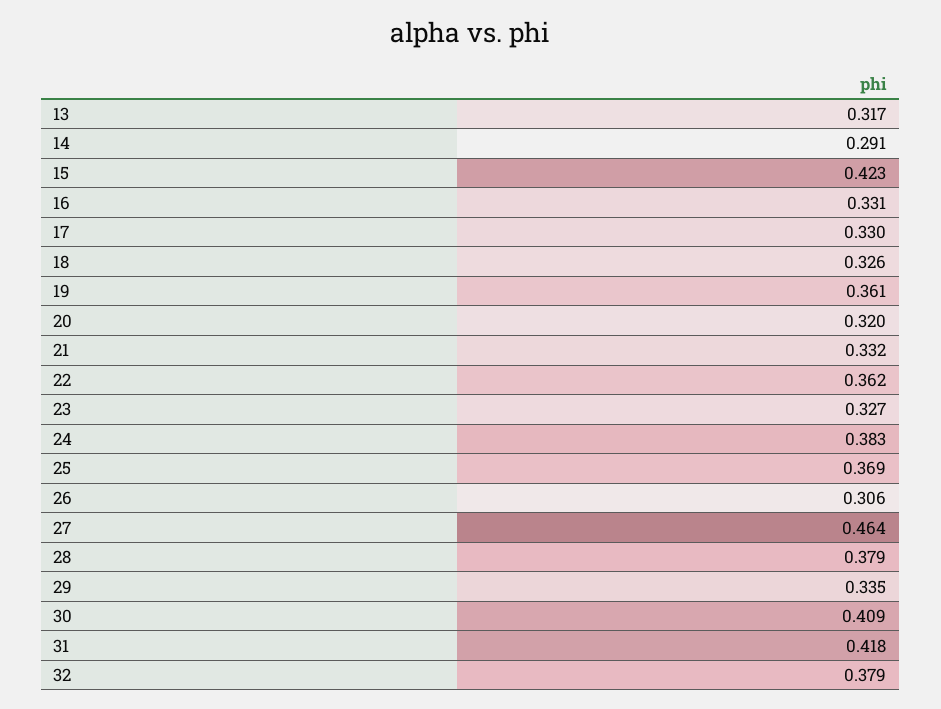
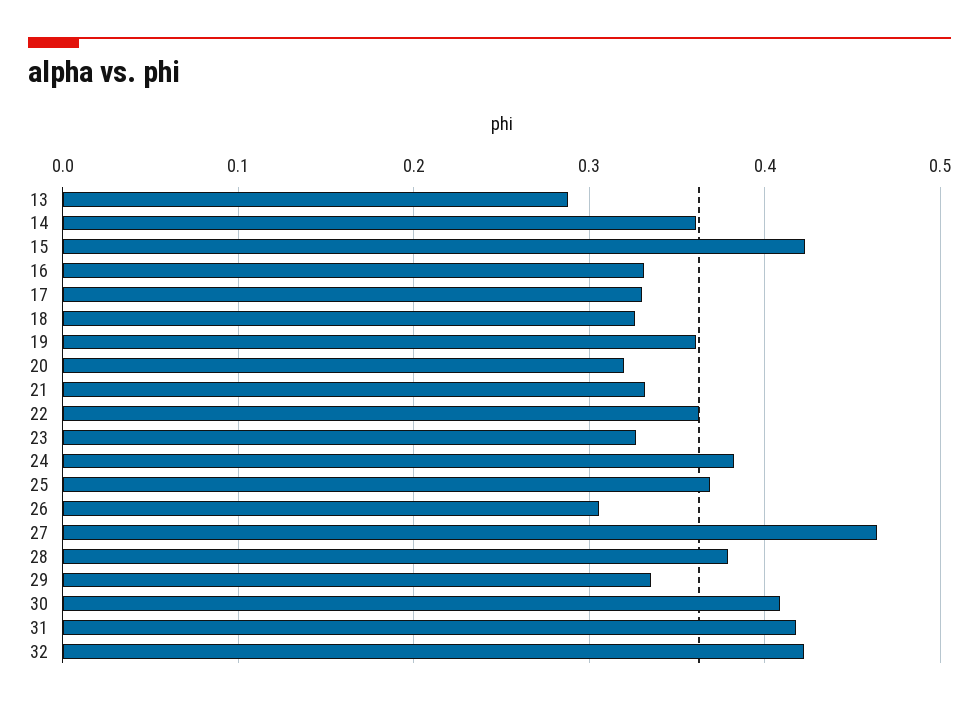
  {
-   "13": 0.317,
+   "13": 0.29,
-   "14": 0.291,
+   "14": 0.36,
    "15": 0.423,
    "16": 0.331,
    "17": 0.33,
    "18": 0.326,
    "19": 0.361,
    "20": 0.32,
    "21": 0.332,
    "22": 0.362,
    "23": 0.327,
    "24": 0.383,
    "25": 0.369,
    "26": 0.306,
    "27": 0.464,
    "28": 0.379,
    "29": 0.335,
    "30": 0.409,
    "31": 0.418,
-   "32": 0.379
+   "32": 0.42
  }

